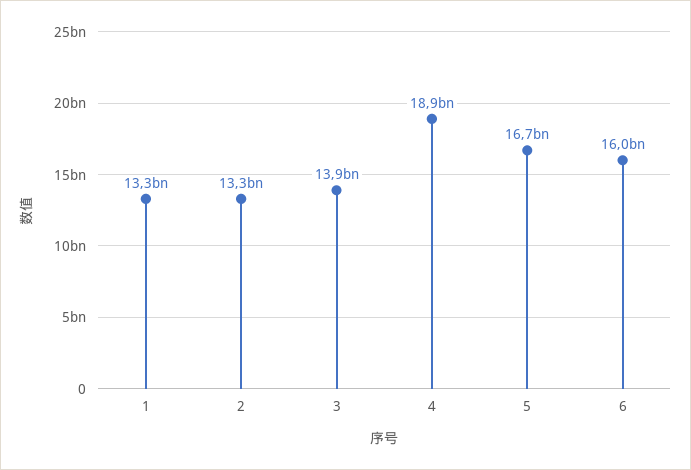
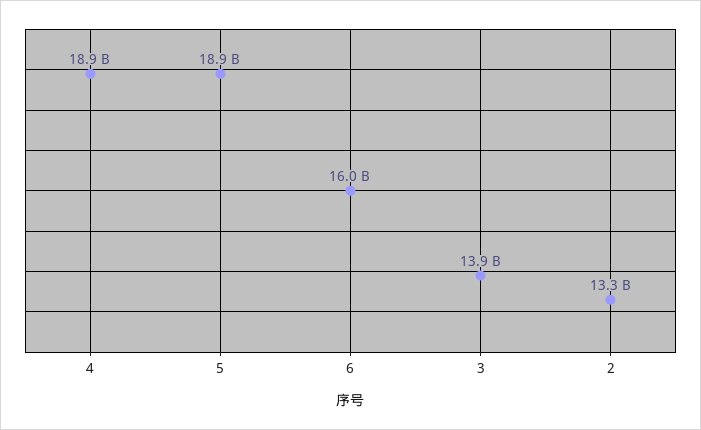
  {
-   "1": 13300000000,
    "2": 13300000000,
    "3": 13900000000,
    "4": 18900000000,
-   "5": 16700000000,
+   "5": 18900000000,
    "6": 16000000000
  }

